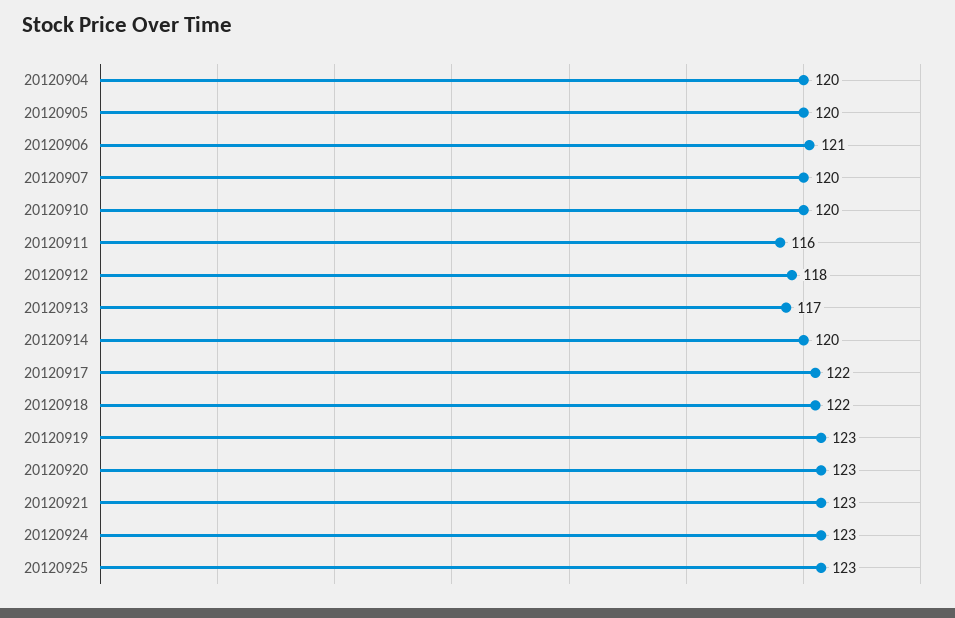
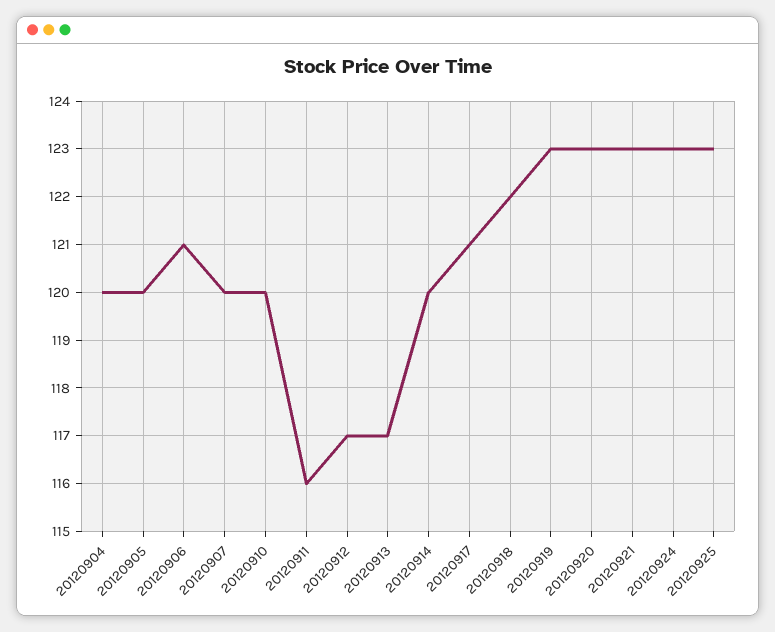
  {
    "20120904": 120,
    "20120905": 120,
    "20120906": 121,
    "20120907": 120,
    "20120910": 120,
    "20120911": 116,
-   "20120912": 118,
+   "20120912": 117,
    "20120913": 117,
    "20120914": 120,
-   "20120917": 122,
+   "20120917": 121,
    "20120918": 122,
    "20120919": 123,
    "20120920": 123,
    "20120921": 123,
    "20120924": 123,
    "20120925": 123
  }

